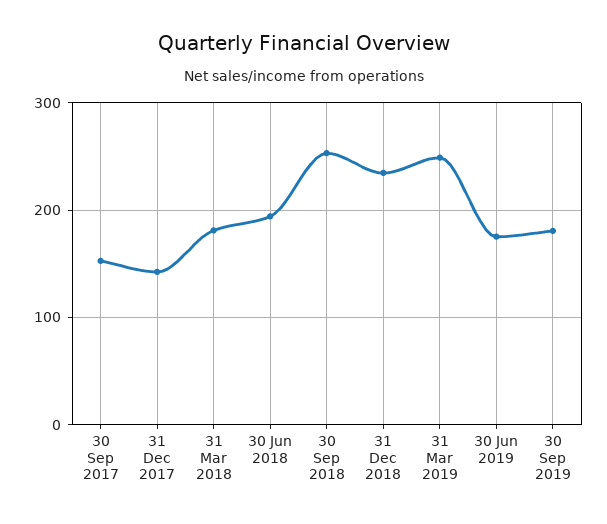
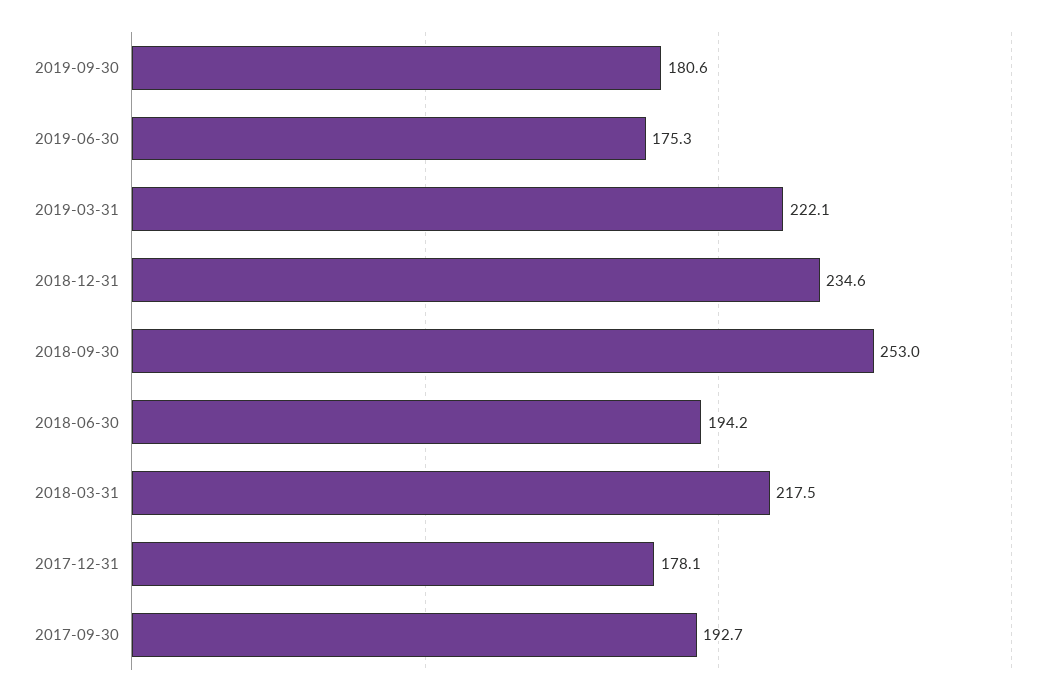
  {
-   "30 Sep 2017": 150,
+   "30 Sep 2017": 192.7,
-   "31 Dec 2017": 140,
+   "31 Dec 2017": 178.1,
-   "31 Mar 2018": 180,
+   "31 Mar 2018": 217.5,
    "30 Jun 2018": 194.2,
    "30 Sep 2018": 253,
    "31 Dec 2018": 234.6,
-   "31 Mar 2019": 250,
+   "31 Mar 2019": 222.1,
    "30 Jun 2019": 175.3,
    "30 Sep 2019": 180.6
  }

